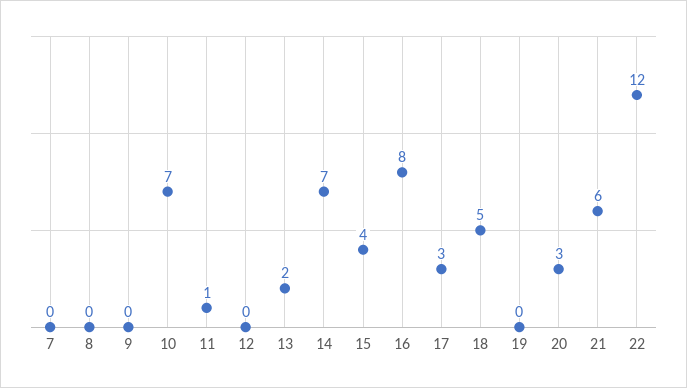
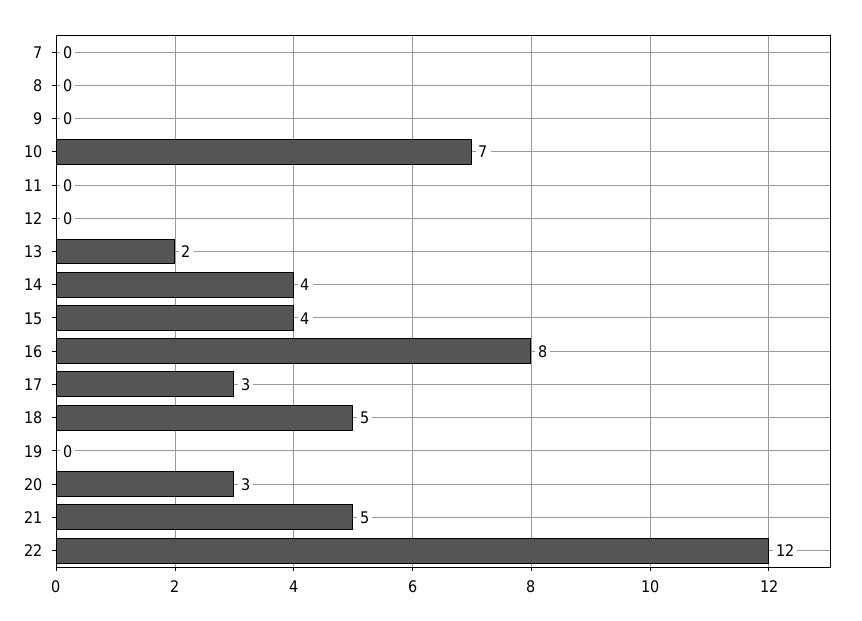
  {
    "7": 0,
    "8": 0,
    "9": 0,
    "10": 7,
-   "11": 1,
+   "11": 0,
    "12": 0,
    "13": 2,
-   "14": 7,
+   "14": 4,
    "15": 4,
    "16": 8,
    "17": 3,
    "18": 5,
    "19": 0,
    "20": 3,
-   "21": 6,
+   "21": 5,
    "22": 12
  }

